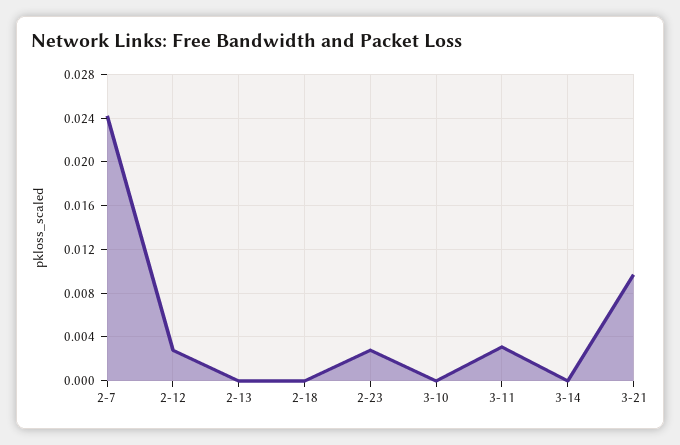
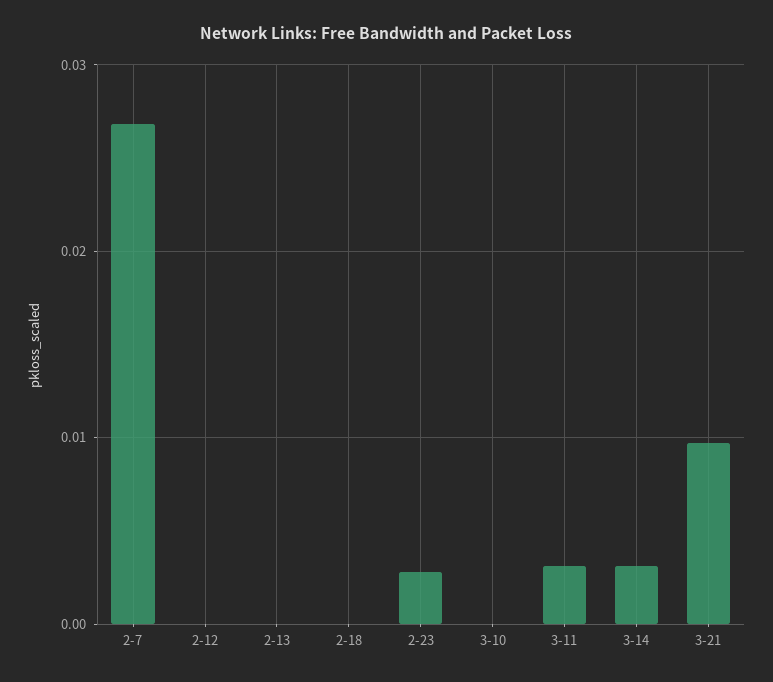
  {
-   "2-7": 0.024,
+   "2-7": 0.027,
-   "2-12": 0.003,
+   "2-12": 0,
    "2-13": 0,
    "2-18": 0,
    "2-23": 0.003,
    "3-10": 0,
    "3-11": 0.003,
-   "3-14": 0,
+   "3-14": 0.003,
    "3-21": 0.01
  }

